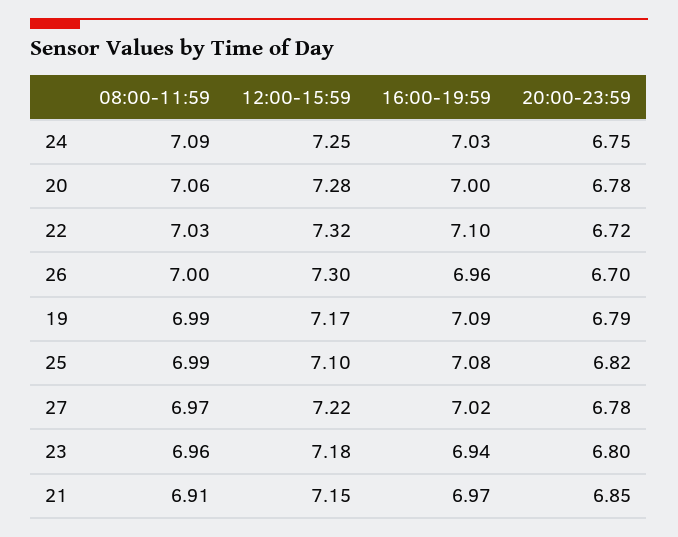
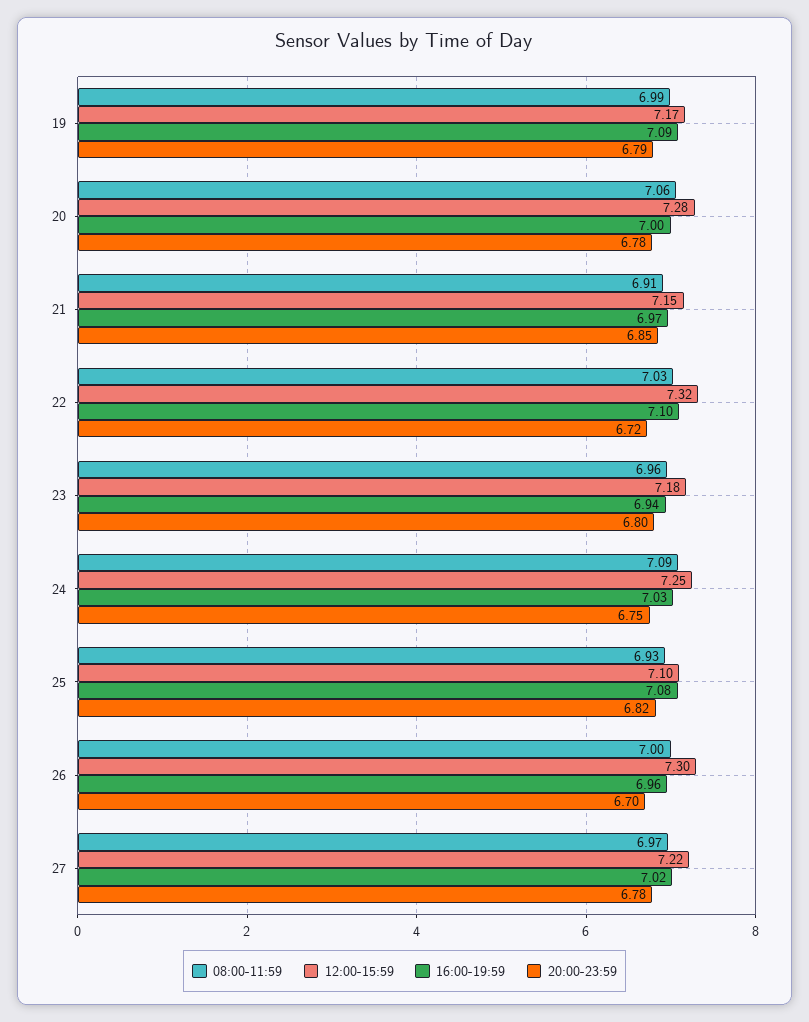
  {
    "08:00-11:59": {
      "24": 7.09,
      "20": 7.06,
      "22": 7.03,
      "26": 7,
      "19": 6.99,
-     "25": 6.99,
+     "25": 6.93,
      "27": 6.97,
      "23": 6.96,
      "21": 6.91
    },
    "12:00-15:59": {
      "24": 7.25,
      "20": 7.28,
      "22": 7.32,
      "26": 7.3,
      "19": 7.17,
      "25": 7.1,
      "27": 7.22,
      "23": 7.18,
      "21": 7.15
    },
    "16:00-19:59": {
      "24": 7.03,
      "20": 7,
      "22": 7.1,
      "26": 6.96,
      "19": 7.09,
      "25": 7.08,
      "27": 7.02,
      "23": 6.94,
      "21": 6.97
    },
    "20:00-23:59": {
      "24": 6.75,
      "20": 6.78,
      "22": 6.72,
      "26": 6.7,
      "19": 6.79,
      "25": 6.82,
      "27": 6.78,
      "23": 6.8,
      "21": 6.85
    }
  }

